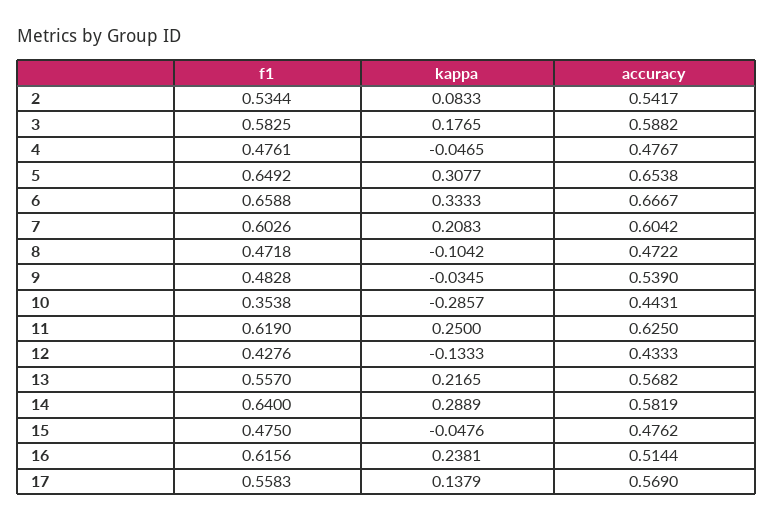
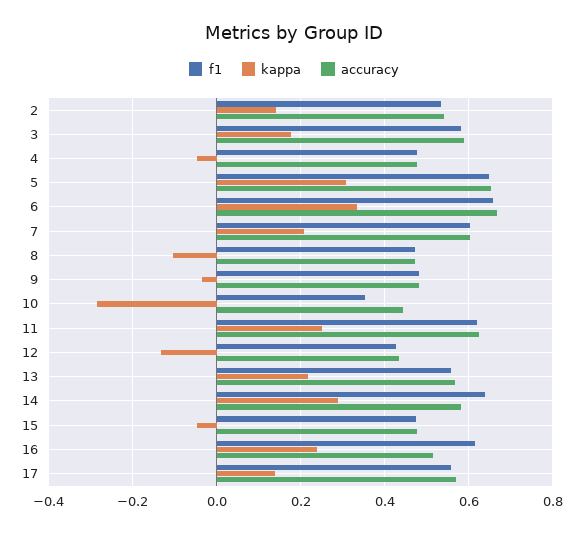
  {
    "f1": {
      "2": 0.5344,
      "3": 0.5825,
      "4": 0.4761,
      "5": 0.6492,
      "6": 0.6588,
      "7": 0.6026,
      "8": 0.4718,
      "9": 0.4828,
      "10": 0.3538,
      "11": 0.619,
      "12": 0.4276,
      "13": 0.557,
      "14": 0.64,
      "15": 0.475,
      "16": 0.6156,
      "17": 0.5583
    },
    "kappa": {
-     "2": 0.0833,
+     "2": 0.14,
      "3": 0.1765,
      "4": -0.0465,
      "5": 0.3077,
      "6": 0.3333,
      "7": 0.2083,
      "8": -0.1042,
      "9": -0.0345,
      "10": -0.2857,
      "11": 0.25,
      "12": -0.1333,
      "13": 0.2165,
      "14": 0.2889,
      "15": -0.0476,
      "16": 0.2381,
      "17": 0.1379
    },
    "accuracy": {
      "2": 0.5417,
      "3": 0.5882,
      "4": 0.4767,
      "5": 0.6538,
      "6": 0.6667,
      "7": 0.6042,
      "8": 0.4722,
-     "9": 0.539,
+     "9": 0.48,
      "10": 0.4431,
      "11": 0.625,
      "12": 0.4333,
      "13": 0.5682,
      "14": 0.5819,
      "15": 0.4762,
      "16": 0.5144,
      "17": 0.569
    }
  }

